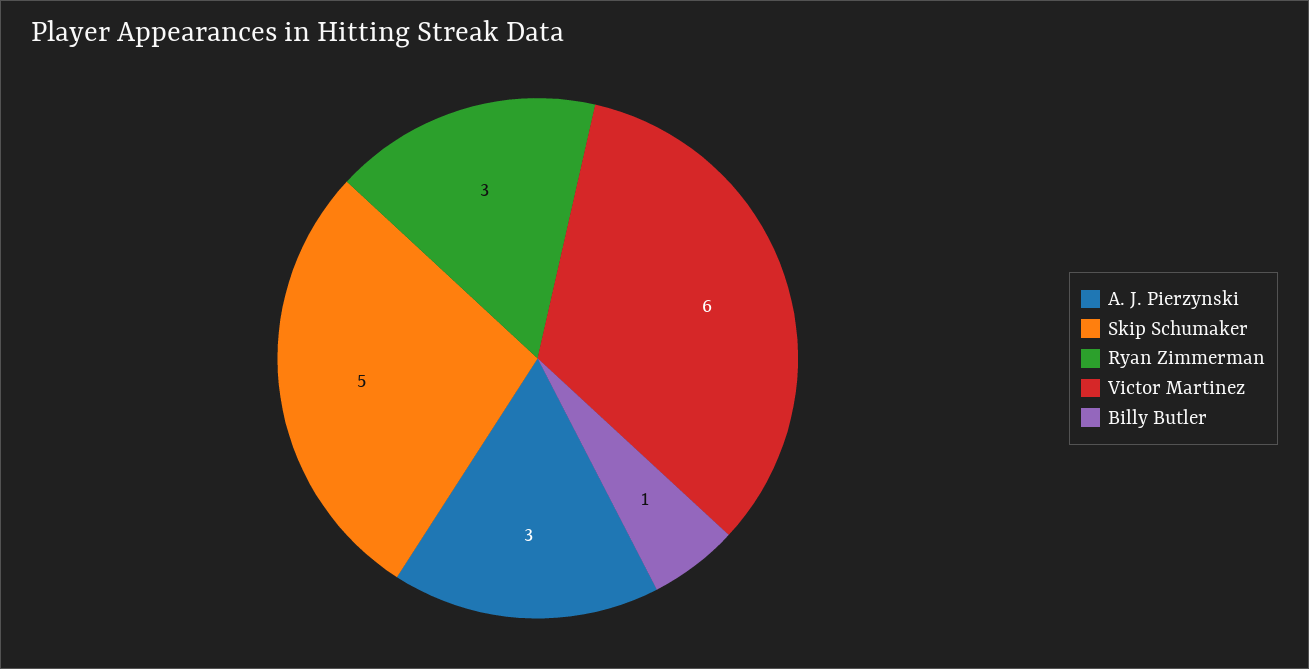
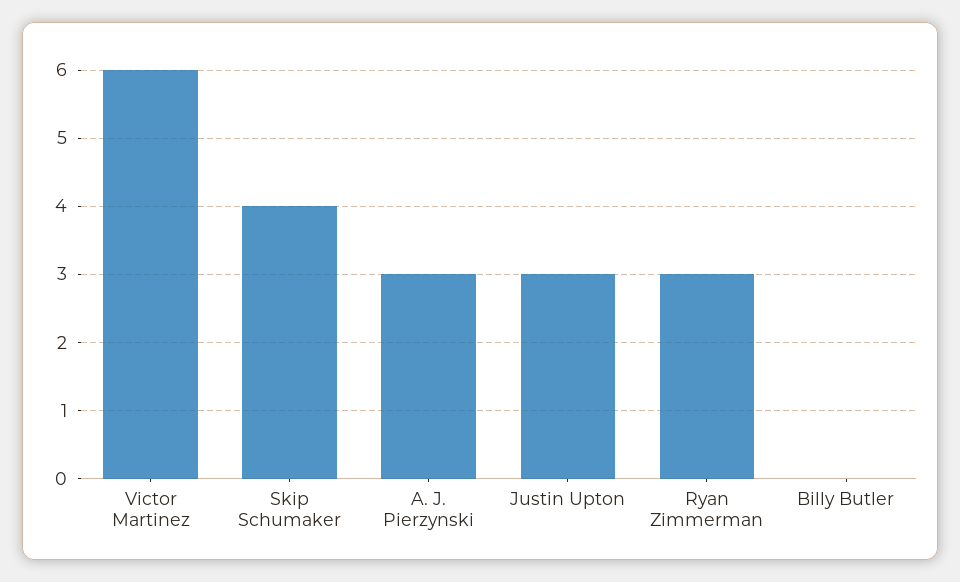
  {
    "A. J. Pierzynski": 3,
-   "Skip Schumaker": 5,
+   "Skip Schumaker": 4,
    "Ryan Zimmerman": 3,
    "Victor Martinez": 6,
-   "Billy Butler": 1
+   "Billy Butler": 0,
+   "Justin Upton": 3
  }

